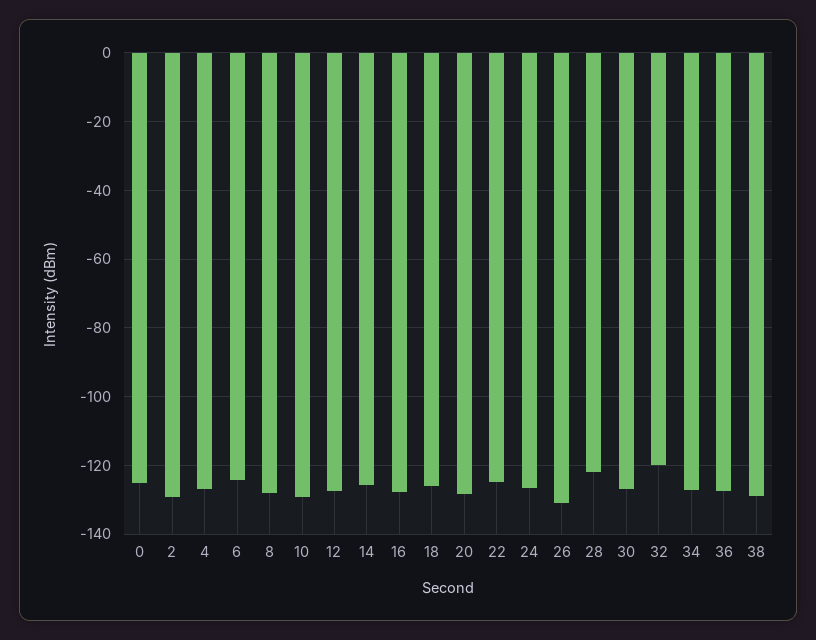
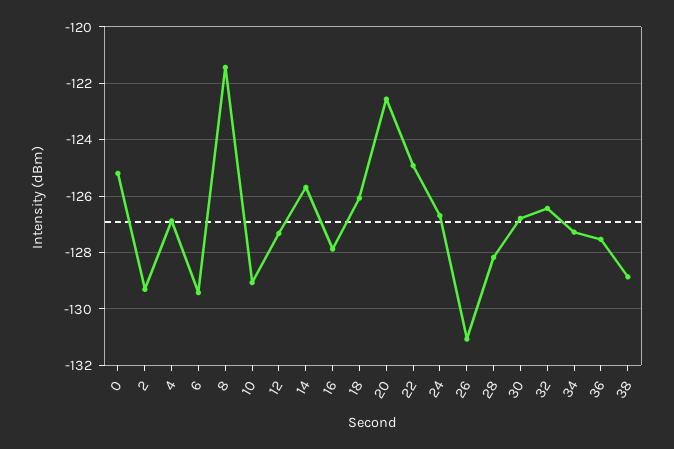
  {
    "0": -125.25,
    "2": -129.25,
    "4": -127,
-   "6": -124,
+   "6": -129.5,
-   "8": -128,
+   "8": -121.5,
    "10": -129,
    "12": -127.25,
    "14": -125.75,
    "16": -128,
    "18": -126,
-   "20": -128,
+   "20": -122.5,
    "22": -125,
    "24": -126.75,
    "26": -131,
-   "28": -122,
+   "28": -128.25,
    "30": -126.75,
-   "32": -120,
+   "32": -126.5,
    "34": -127.25,
    "36": -127.5,
    "38": -128.75
  }

